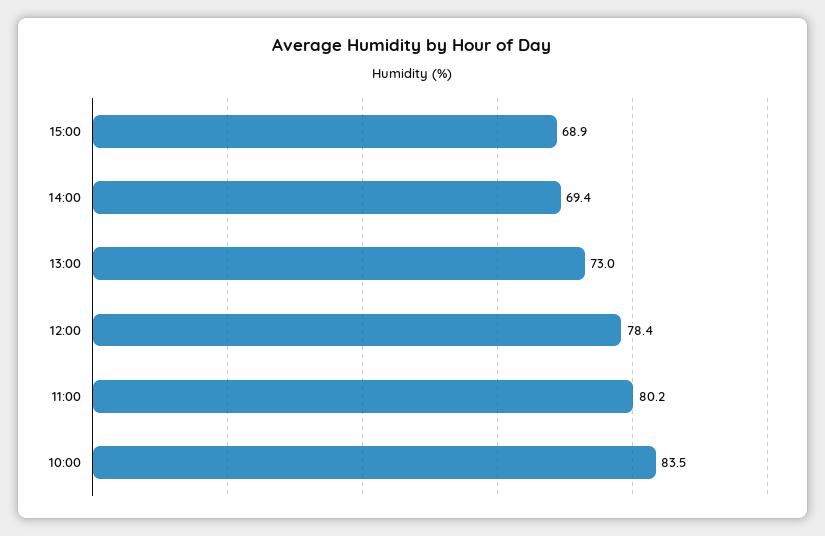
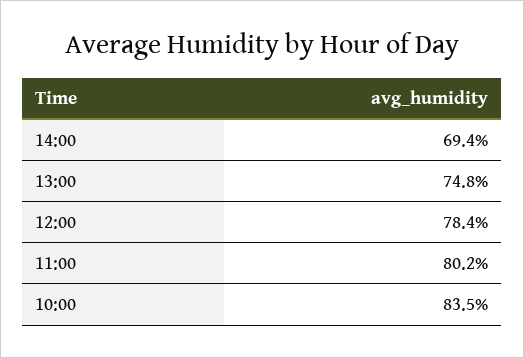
  {
-   "15:00": 68.9,
    "14:00": 69.4,
-   "13:00": 73,
+   "13:00": 74.8,
    "12:00": 78.4,
    "11:00": 80.2,
    "10:00": 83.5
  }

